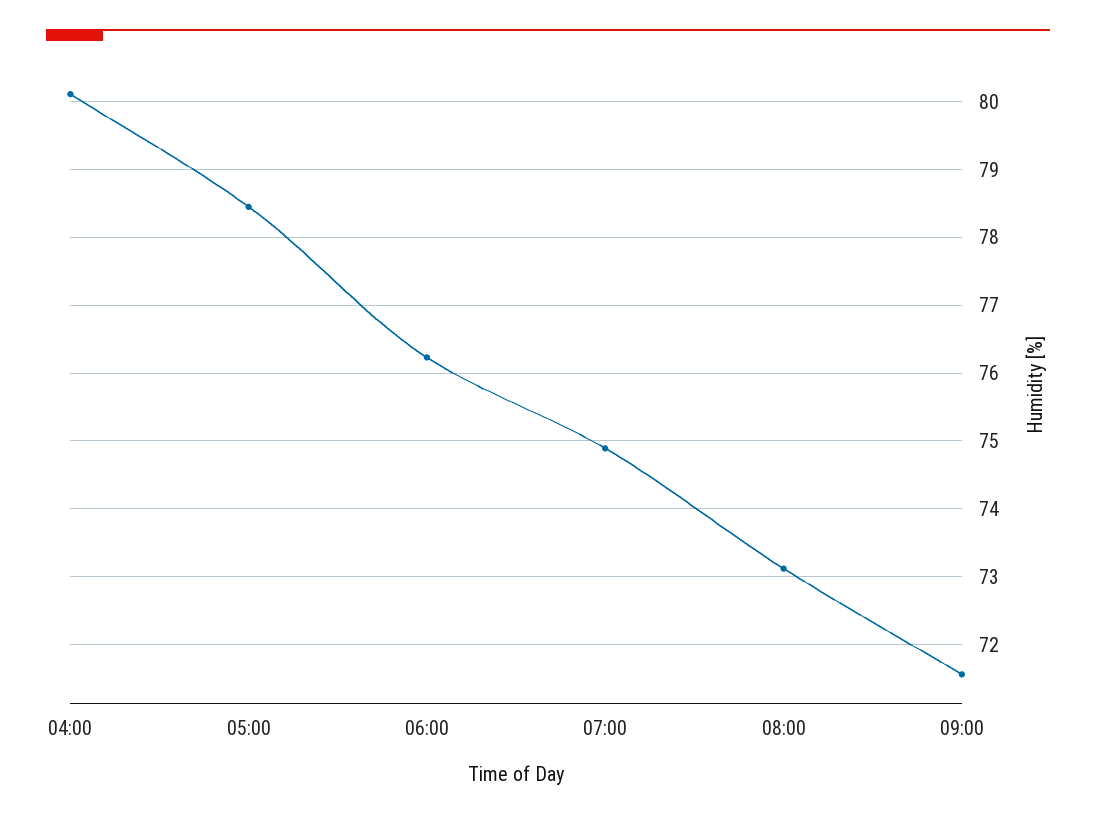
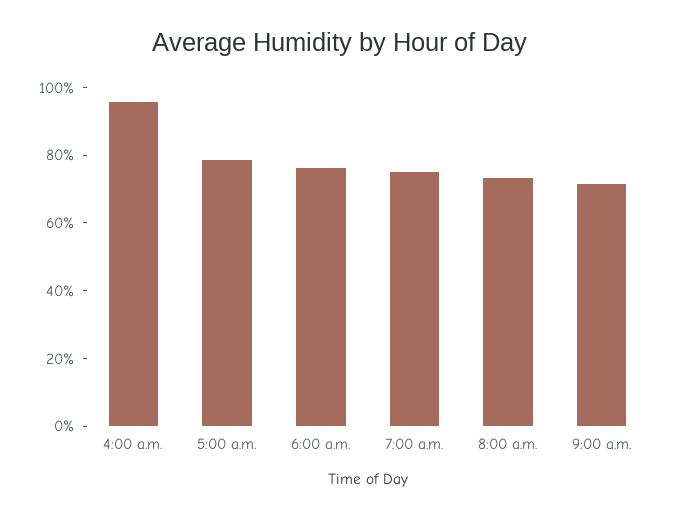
  {
-   "04:00": 80.1,
+   "04:00": 95,
    "05:00": 78.5,
    "06:00": 76.2,
    "07:00": 74.9,
    "08:00": 73.1,
    "09:00": 71.6
  }

